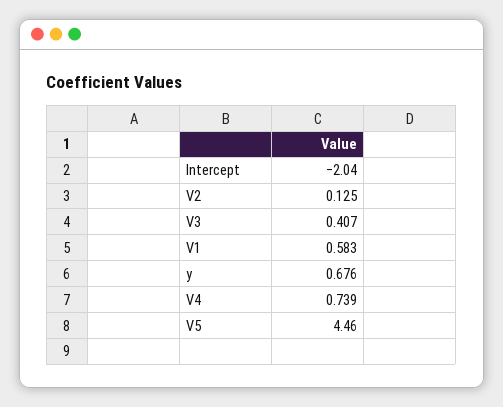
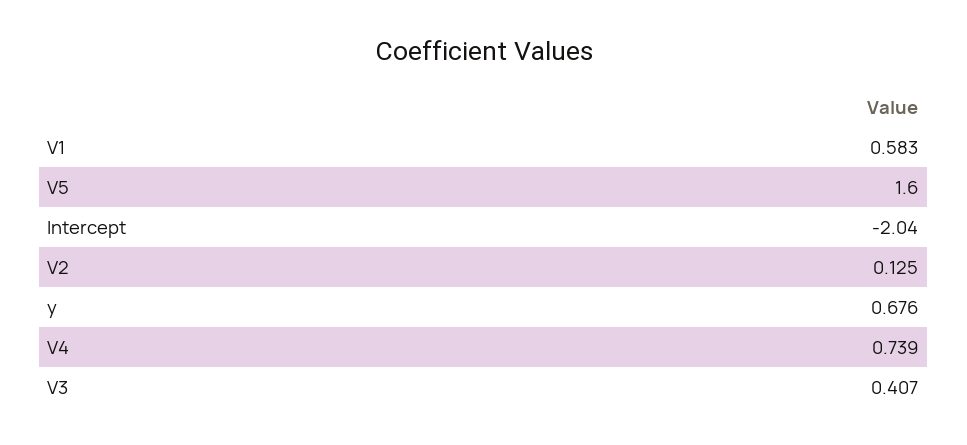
  {
    "Intercept": -2.04,
    "V2": 0.125,
    "V3": 0.407,
    "V1": 0.583,
    "y": 0.676,
    "V4": 0.739,
-   "V5": 4.46
+   "V5": 1.6
  }

